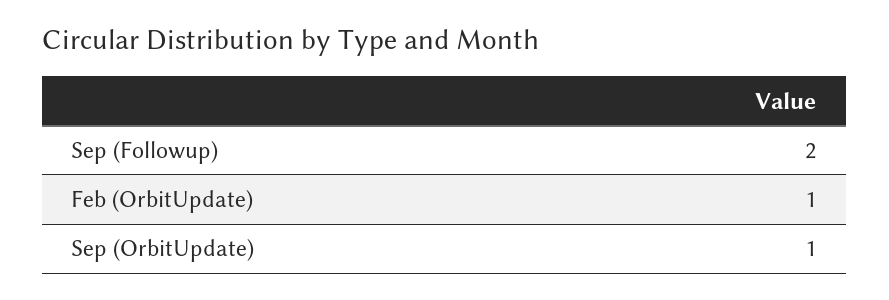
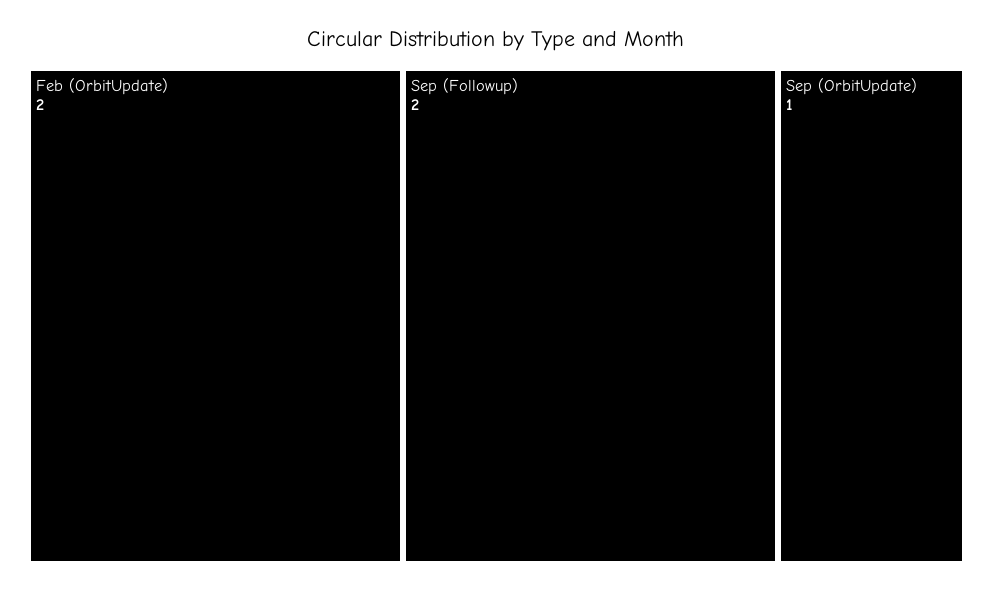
  {
    "Sep (Followup)": 2,
-   "Feb (OrbitUpdate)": 1,
+   "Feb (OrbitUpdate)": 2,
    "Sep (OrbitUpdate)": 1
  }

